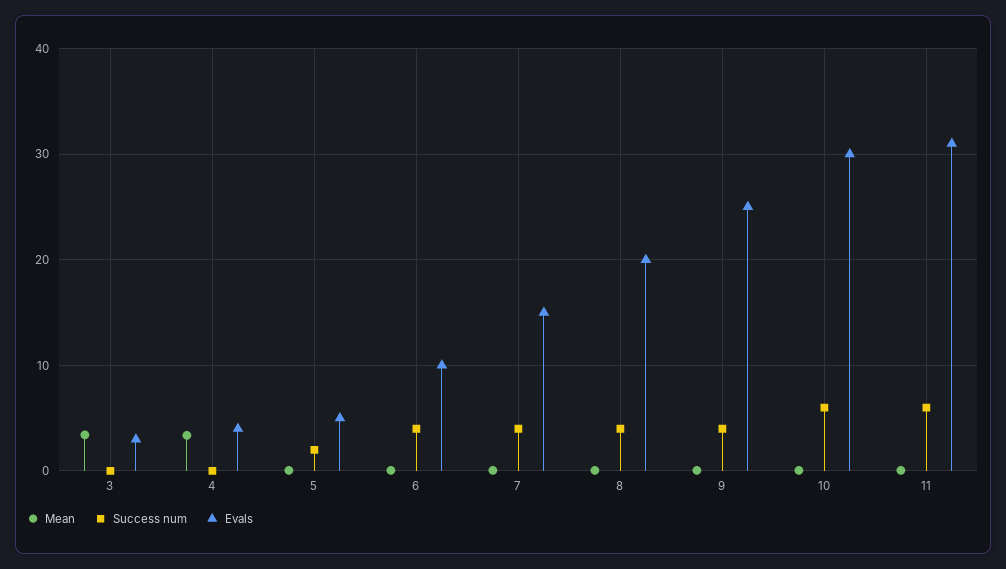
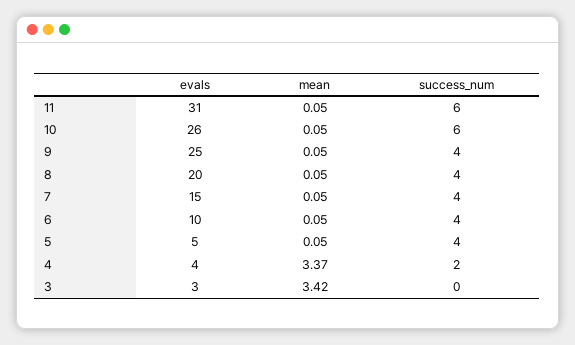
  {
    "Mean": {
      "3": 3.42,
      "4": 3.37,
      "5": 0.05,
      "6": 0.05,
      "7": 0.05,
      "8": 0.05,
      "9": 0.05,
      "10": 0.05,
      "11": 0.05
    },
    "Success num": {
      "3": 0,
-     "4": 0,
+     "4": 2,
-     "5": 2,
+     "5": 4,
      "6": 4,
      "7": 4,
      "8": 4,
      "9": 4,
      "10": 6,
      "11": 6
    },
    "Evals": {
      "3": 3,
      "4": 4,
      "5": 5,
      "6": 10,
      "7": 15,
      "8": 20,
      "9": 25,
-     "10": 30,
+     "10": 26,
      "11": 31
    }
  }

